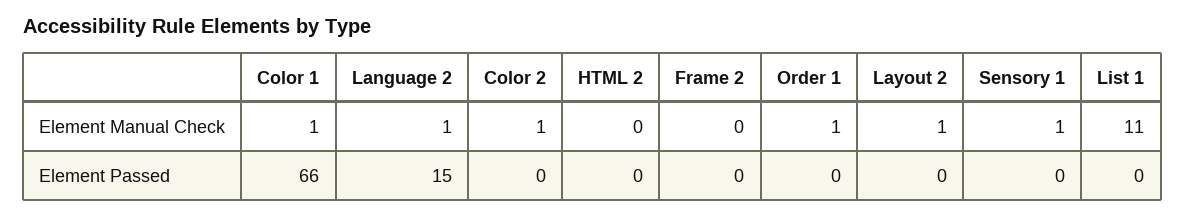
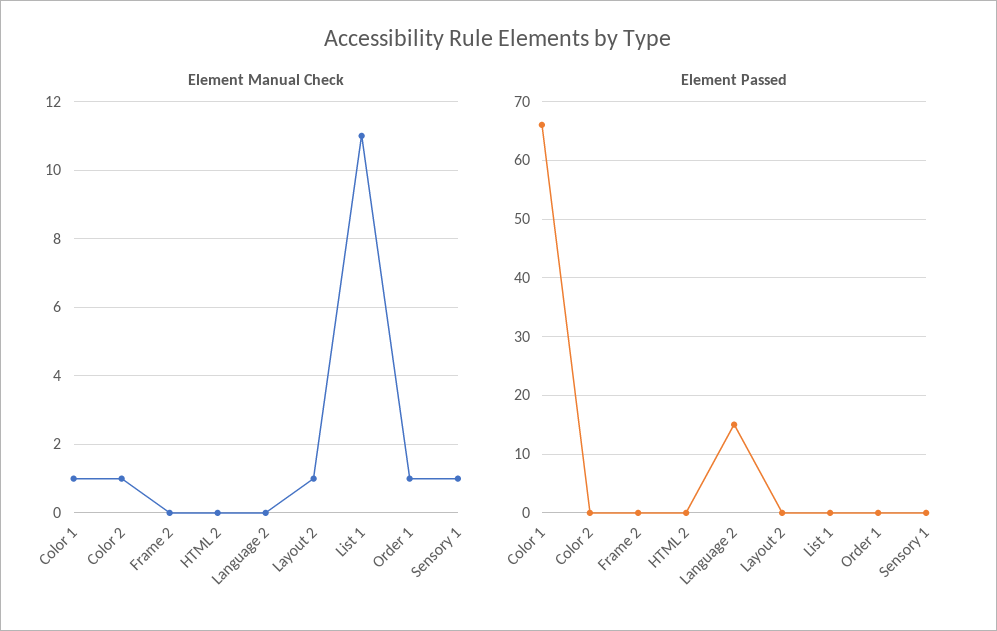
  {
    "Element Manual Check": {
      "Color 1": 1,
-     "Language 2": 1,
+     "Language 2": 0,
      "Color 2": 1,
      "HTML 2": 0,
      "Frame 2": 0,
      "Order 1": 1,
      "Layout 2": 1,
      "Sensory 1": 1,
      "List 1": 11
    },
    "Element Passed": {
      "Color 1": 66,
      "Language 2": 15,
      "Color 2": 0,
      "HTML 2": 0,
      "Frame 2": 0,
      "Order 1": 0,
      "Layout 2": 0,
      "Sensory 1": 0,
      "List 1": 0
    }
  }

